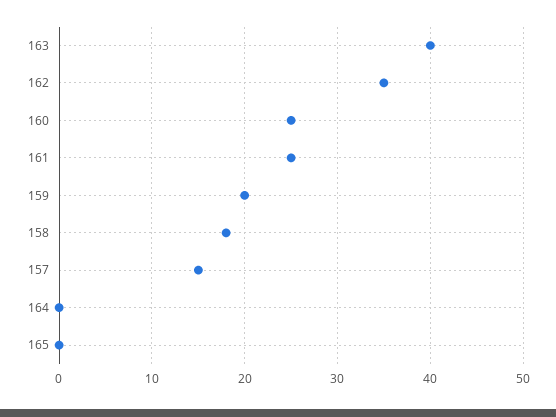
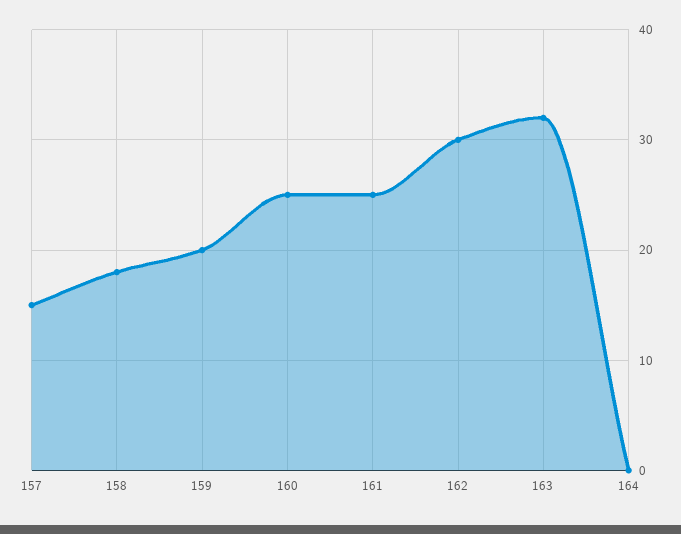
  {
-   "163": 40,
+   "163": 32,
-   "162": 35,
+   "162": 30,
    "160": 25,
    "161": 25,
    "159": 20,
    "158": 18,
    "157": 15,
-   "164": 0,
+   "164": 0
-   "165": 0
  }

